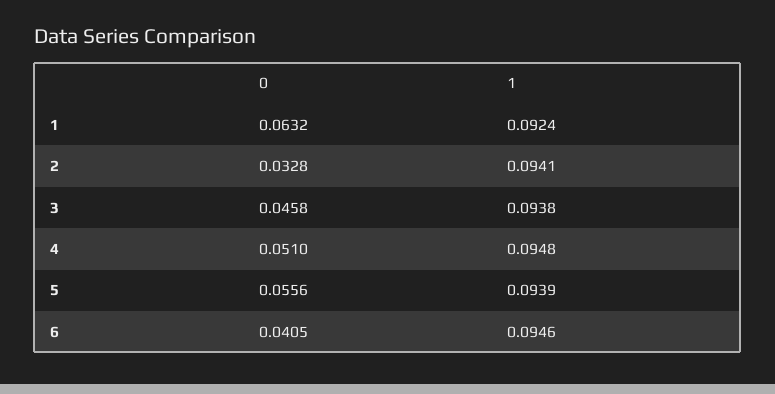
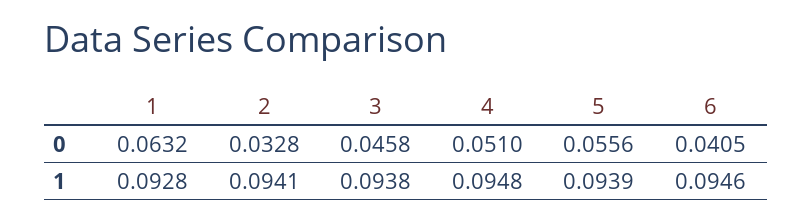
  {
    "0": {
      "1": 0.0632,
      "2": 0.0328,
      "3": 0.0458,
      "4": 0.051,
      "5": 0.0556,
      "6": 0.0405
    },
    "1": {
-     "1": 0.0924,
+     "1": 0.0928,
      "2": 0.0941,
      "3": 0.0938,
      "4": 0.0948,
      "5": 0.0939,
      "6": 0.0946
    }
  }

